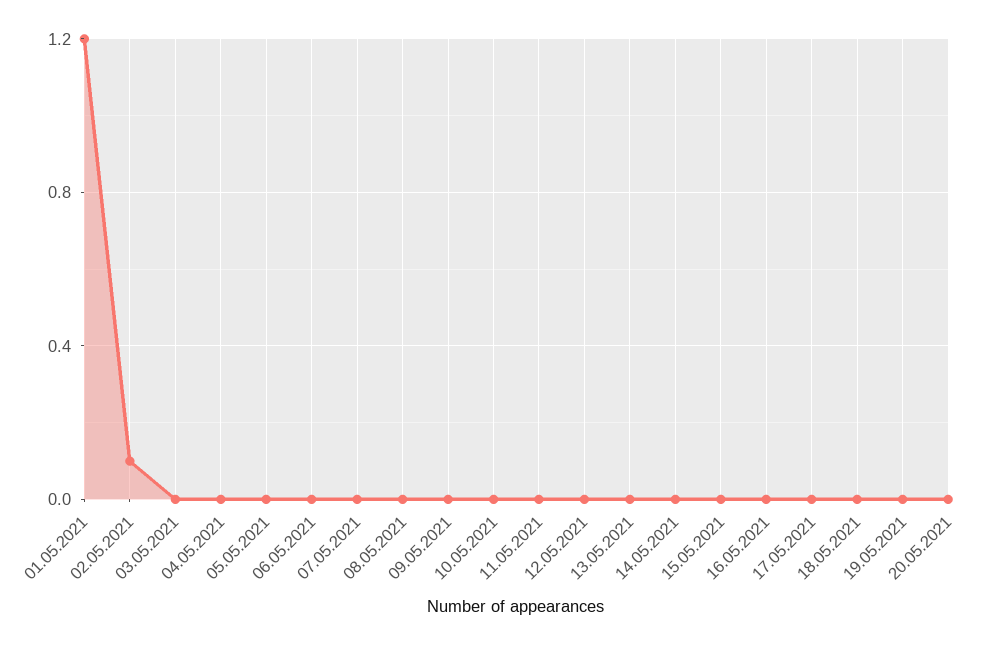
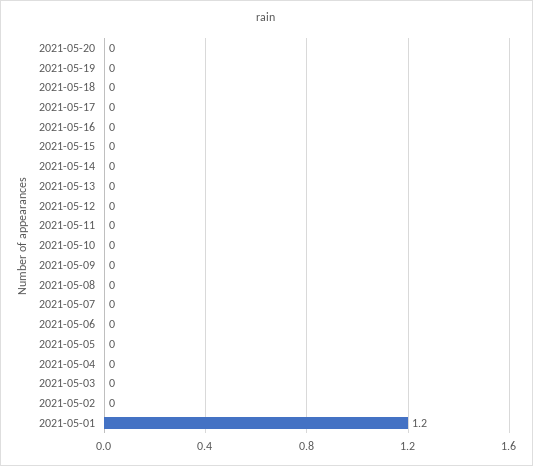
  {
    "01.05.2021": 1.2,
-   "02.05.2021": 0.1,
+   "02.05.2021": 0,
    "03.05.2021": 0,
    "04.05.2021": 0,
    "05.05.2021": 0,
    "06.05.2021": 0,
    "07.05.2021": 0,
    "08.05.2021": 0,
    "09.05.2021": 0,
    "10.05.2021": 0,
    "11.05.2021": 0,
    "12.05.2021": 0,
    "13.05.2021": 0,
    "14.05.2021": 0,
    "15.05.2021": 0,
    "16.05.2021": 0,
    "17.05.2021": 0,
    "18.05.2021": 0,
    "19.05.2021": 0,
    "20.05.2021": 0
  }

